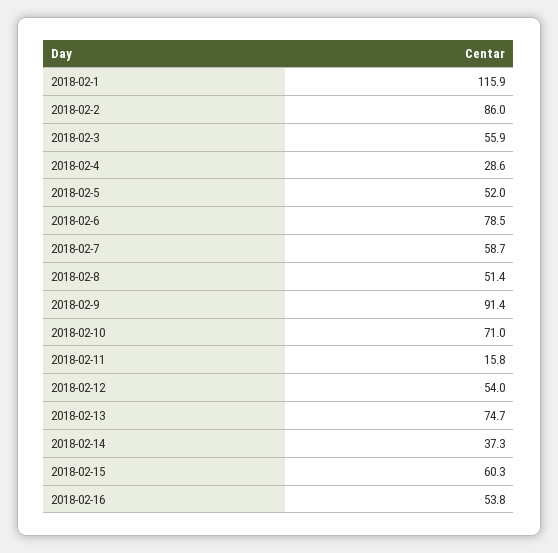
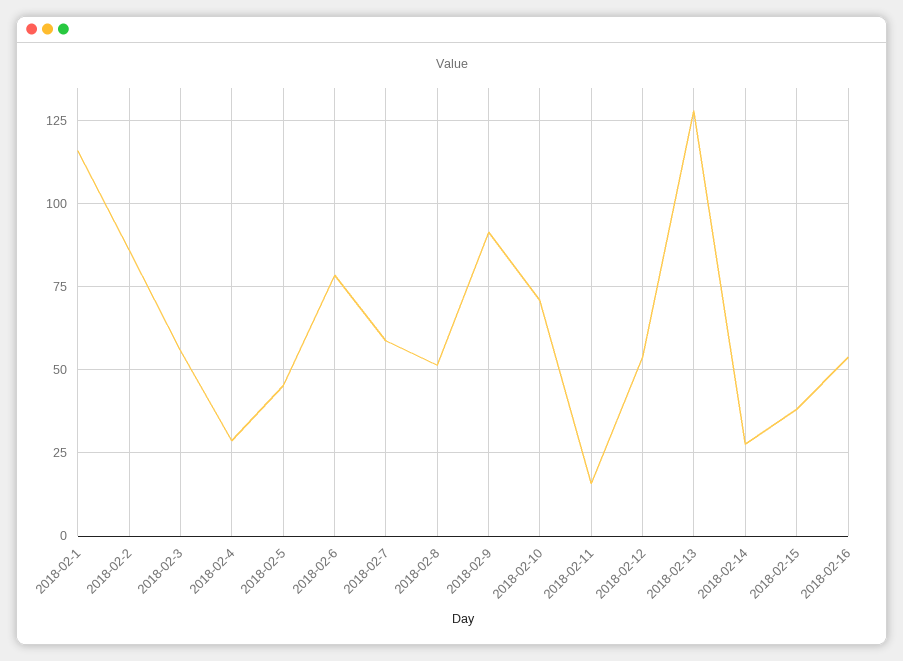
  {
    "2018-02-1": 115.9,
    "2018-02-2": 86,
    "2018-02-3": 55.9,
    "2018-02-4": 28.6,
-   "2018-02-5": 52,
+   "2018-02-5": 45,
    "2018-02-6": 78.5,
    "2018-02-7": 58.7,
    "2018-02-8": 51.4,
    "2018-02-9": 91.4,
    "2018-02-10": 71,
    "2018-02-11": 15.8,
    "2018-02-12": 54,
-   "2018-02-13": 74.7,
+   "2018-02-13": 127.5,
-   "2018-02-14": 37.3,
+   "2018-02-14": 27.5,
-   "2018-02-15": 60.3,
+   "2018-02-15": 37.5,
    "2018-02-16": 53.8
  }

